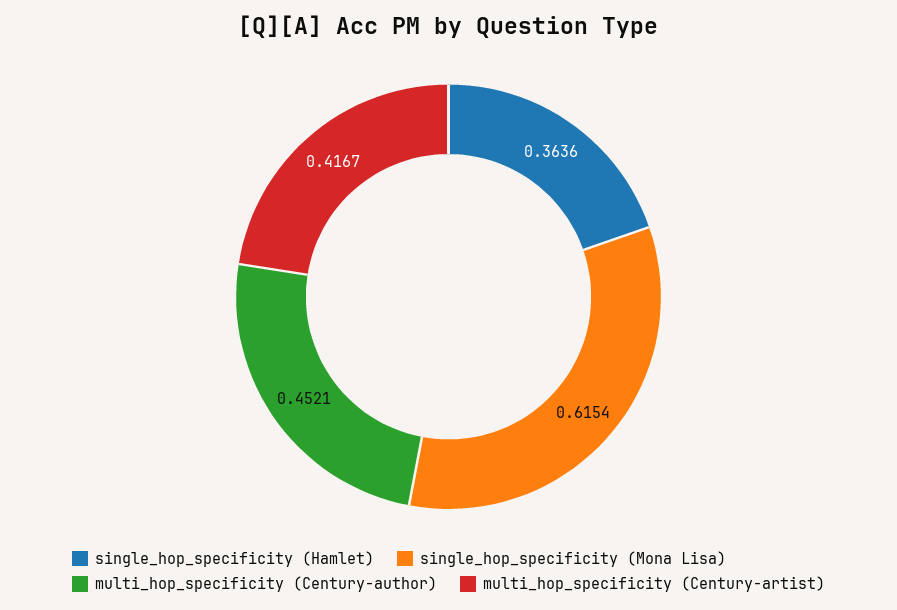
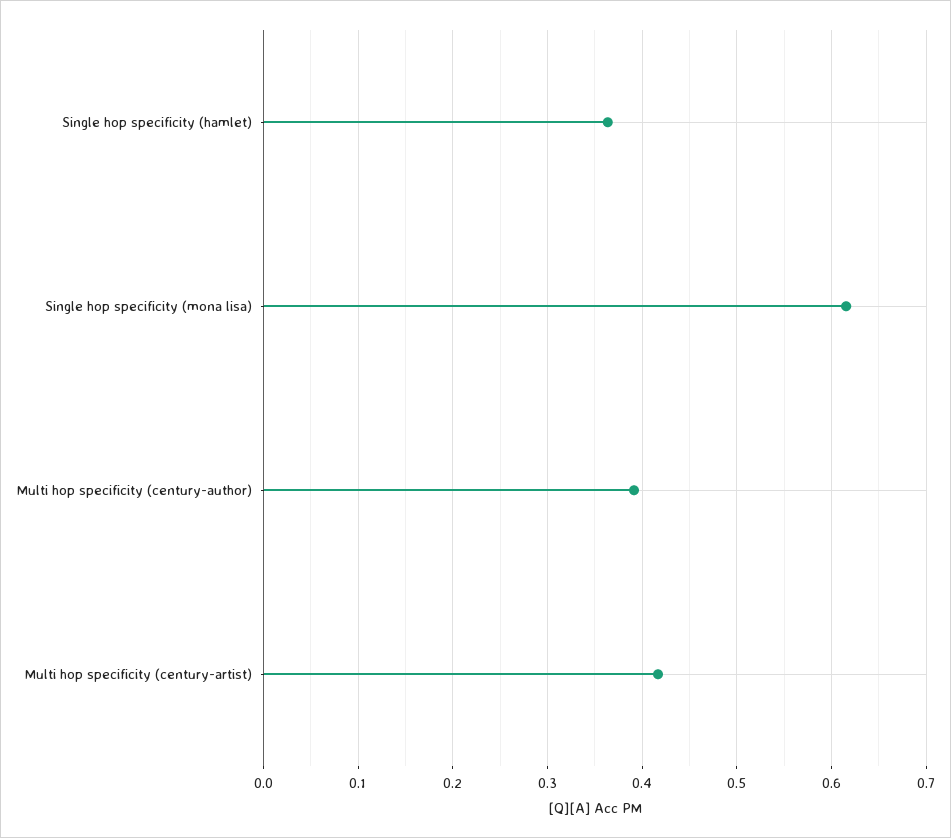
  {
    "single_hop_specificity (Hamlet)": 0.3636,
    "single_hop_specificity (Mona Lisa)": 0.6154,
-   "multi_hop_specificity (Century-author)": 0.4521,
+   "multi_hop_specificity (Century-author)": 0.39,
    "multi_hop_specificity (Century-artist)": 0.4167
  }

